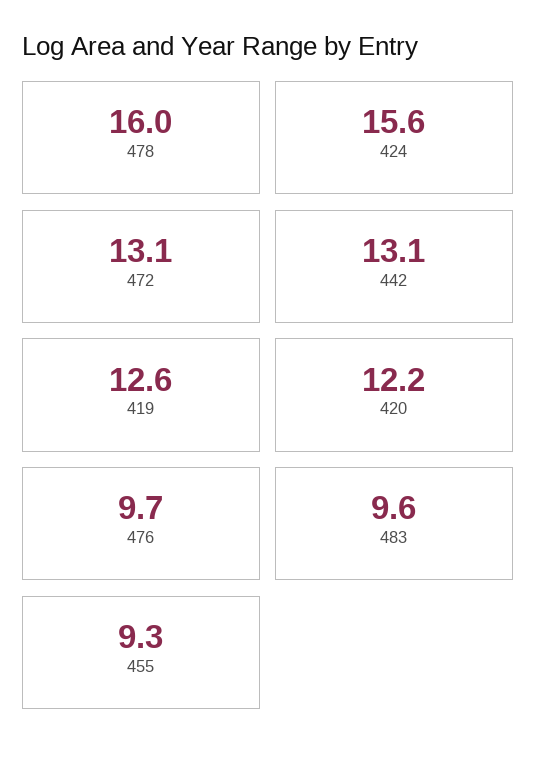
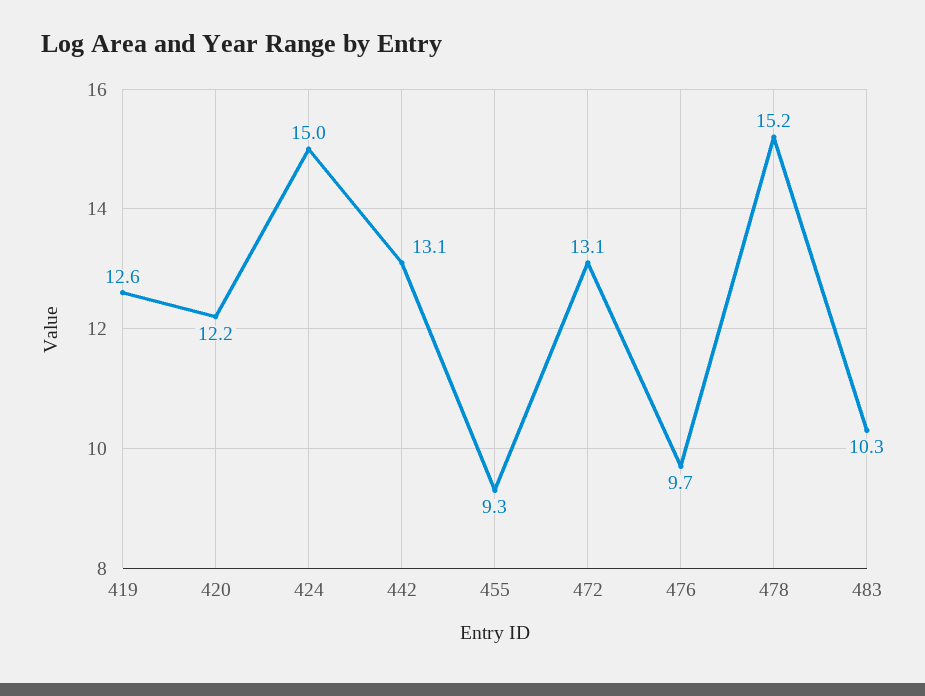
  {
-   "478": 16,
+   "478": 15.2,
-   "424": 15.6,
+   "424": 15,
    "472": 13.1,
    "442": 13.1,
    "419": 12.6,
    "420": 12.2,
    "476": 9.7,
-   "483": 9.6,
+   "483": 10.3,
    "455": 9.3
  }

